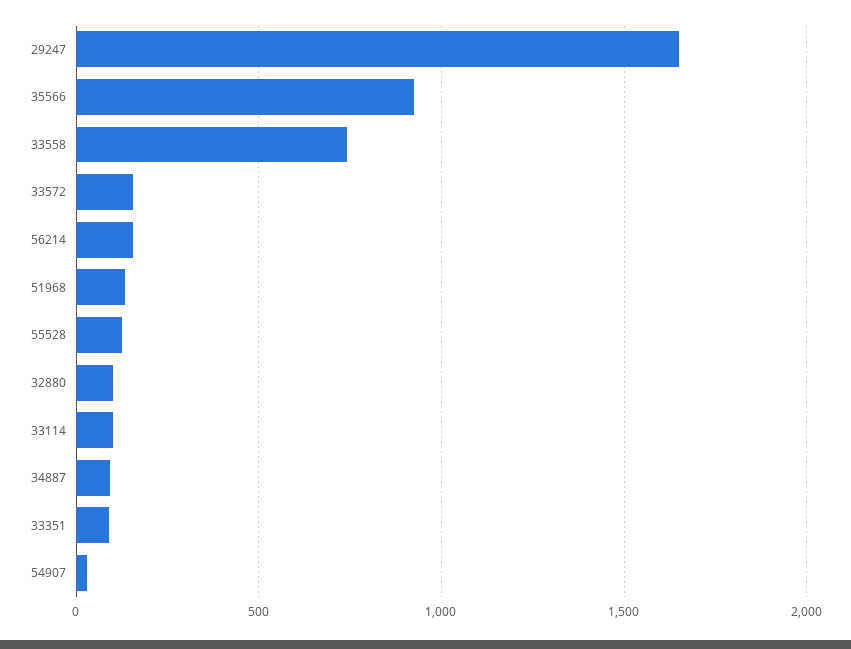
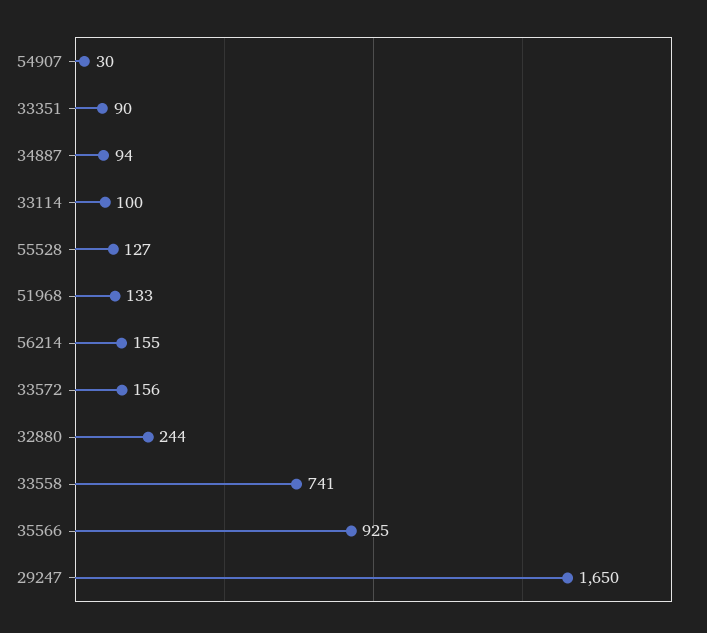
  {
    "29247": 1650,
    "35566": 925,
    "33558": 741,
    "33572": 156,
    "56214": 155,
    "51968": 133,
    "55528": 127,
-   "32880": 100,
+   "32880": 244,
    "33114": 100,
    "34887": 94,
    "33351": 90,
    "54907": 30
  }

